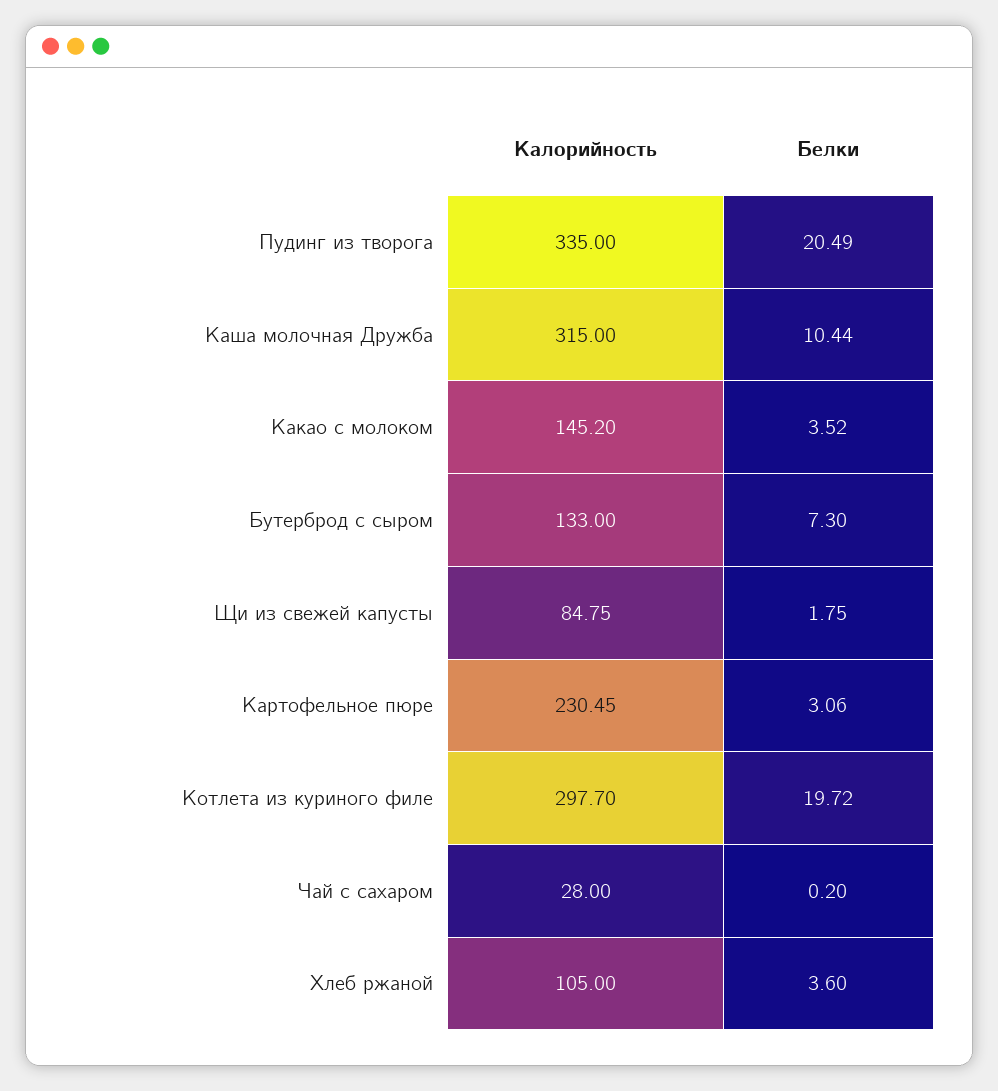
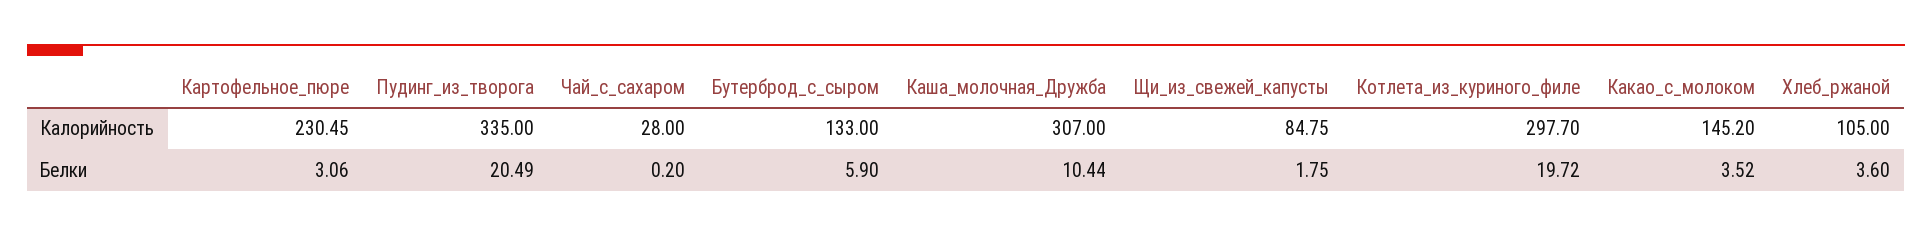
  {
    "Калорийность": {
      "Пудинг из творога": 335,
-     "Каша молочная Дружба": 315,
+     "Каша молочная Дружба": 307,
      "Какао с молоком": 145.2,
      "Бутерброд с сыром": 133,
      "Щи из свежей капусты": 84.75,
      "Картофельное пюре": 230.45,
      "Котлета из куриного филе": 297.7,
      "Чай с сахаром": 28,
      "Хлеб ржаной": 105
    },
    "Белки": {
      "Пудинг из творога": 20.49,
      "Каша молочная Дружба": 10.44,
      "Какао с молоком": 3.52,
-     "Бутерброд с сыром": 7.3,
+     "Бутерброд с сыром": 5.9,
      "Щи из свежей капусты": 1.75,
      "Картофельное пюре": 3.06,
      "Котлета из куриного филе": 19.72,
      "Чай с сахаром": 0.2,
      "Хлеб ржаной": 3.6
    }
  }

